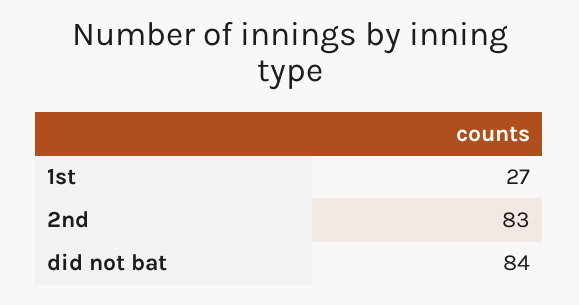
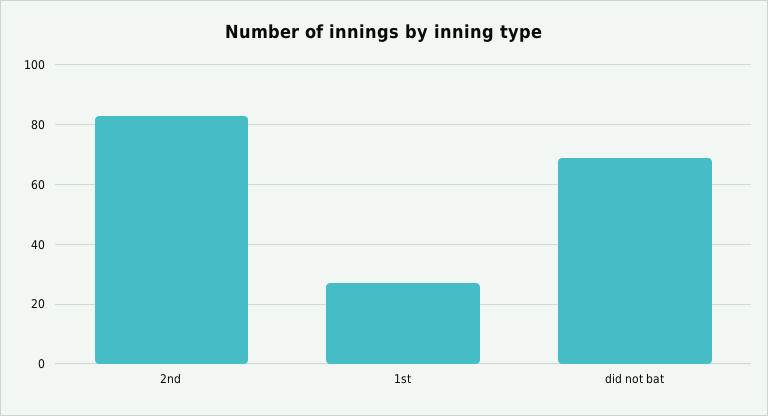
  {
    "1st": 27,
    "2nd": 83,
-   "did not bat": 84
+   "did not bat": 70
  }

